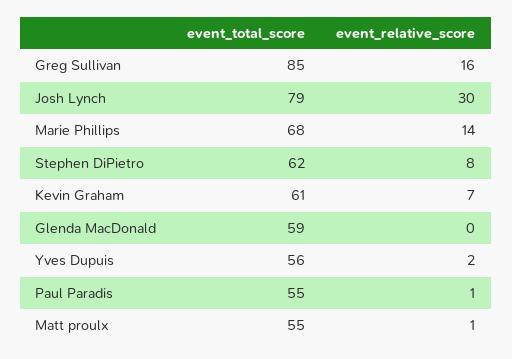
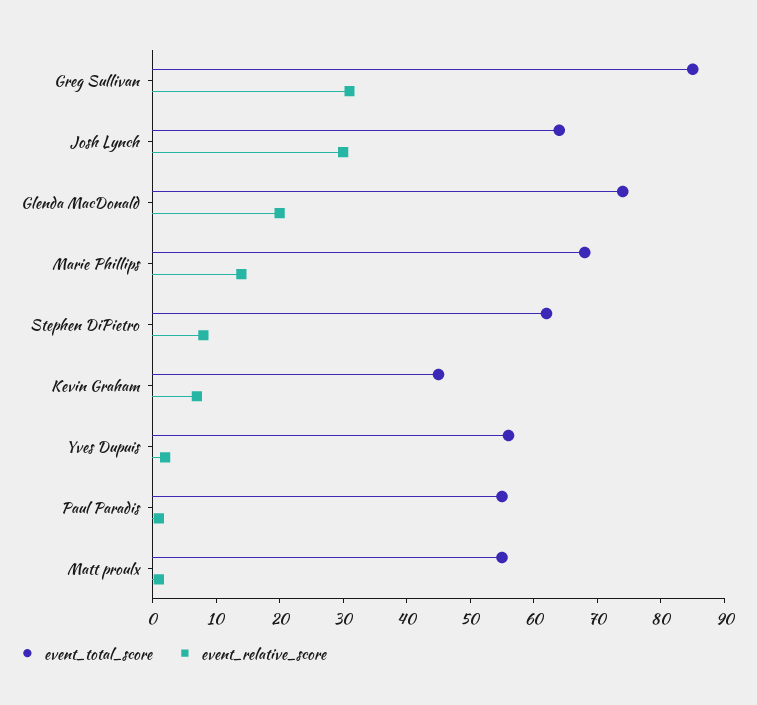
  {
    "event_total_score": {
      "Greg Sullivan": 85,
-     "Josh Lynch": 79,
+     "Josh Lynch": 65,
      "Marie Phillips": 68,
      "Stephen DiPietro": 62,
-     "Kevin Graham": 61,
+     "Kevin Graham": 45,
-     "Glenda MacDonald": 59,
+     "Glenda MacDonald": 75,
      "Yves Dupuis": 56,
      "Paul Paradis": 55,
      "Matt proulx": 55
    },
    "event_relative_score": {
-     "Greg Sullivan": 16,
+     "Greg Sullivan": 30,
      "Josh Lynch": 30,
      "Marie Phillips": 14,
      "Stephen DiPietro": 8,
      "Kevin Graham": 7,
-     "Glenda MacDonald": 0,
+     "Glenda MacDonald": 20,
      "Yves Dupuis": 2,
      "Paul Paradis": 1,
      "Matt proulx": 1
    }
  }

